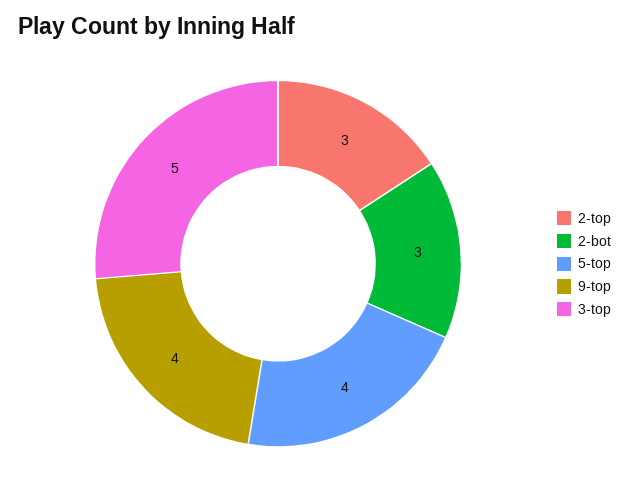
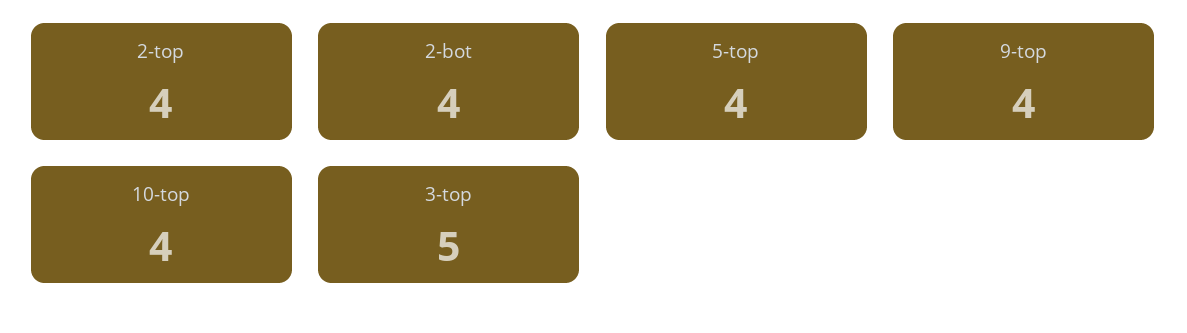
  {
-   "2-top": 3,
+   "2-top": 4,
-   "2-bot": 3,
+   "2-bot": 4,
    "5-top": 4,
    "9-top": 4,
-   "3-top": 5
+   "3-top": 5,
+   "10-top": 4
  }

